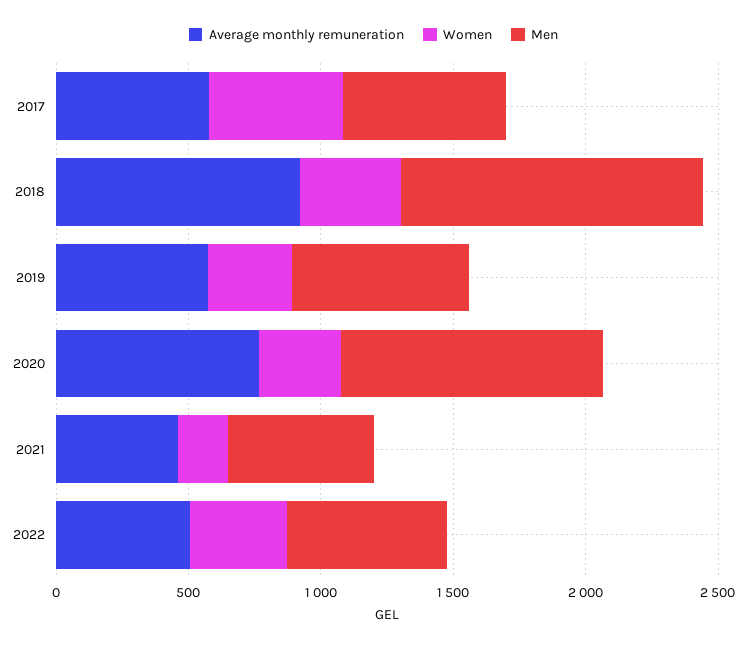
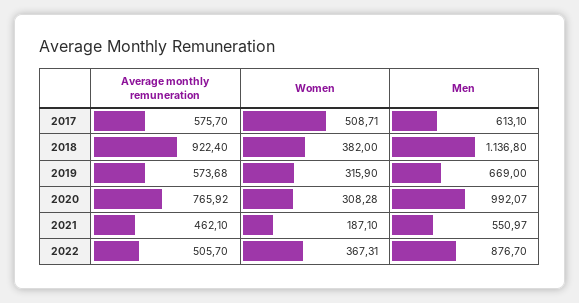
  {
    "Average monthly remuneration": {
      "2017": 575.7,
      "2018": 922.4,
      "2019": 573.68,
      "2020": 765.92,
      "2021": 462.1,
      "2022": 505.7
    },
    "Women": {
      "2017": 508.71,
      "2018": 382,
      "2019": 315.9,
      "2020": 308.28,
      "2021": 187.1,
      "2022": 367.31
    },
    "Men": {
      "2017": 613.1,
      "2018": 1136.8,
      "2019": 669,
      "2020": 992.07,
      "2021": 550.97,
-     "2022": 600
+     "2022": 876.7
    }
  }

